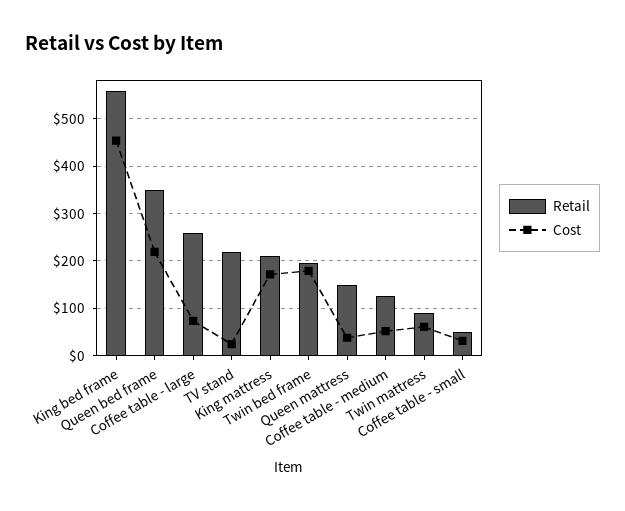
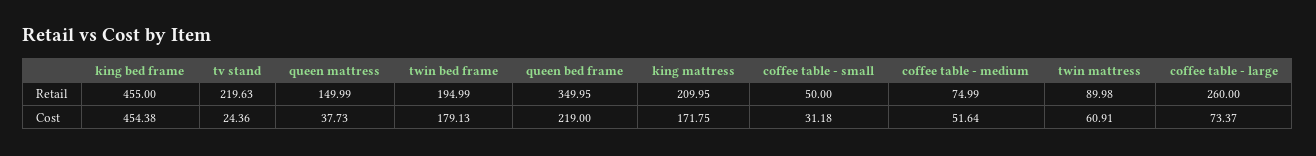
  {
    "Retail": {
-     "King bed frame": 560,
+     "King bed frame": 455,
      "Queen bed frame": 349.95,
      "Coffee table - large": 260,
      "TV stand": 219.63,
      "King mattress": 209.95,
      "Twin bed frame": 194.99,
      "Queen mattress": 149.99,
-     "Coffee table - medium": 120,
+     "Coffee table - medium": 74.99,
      "Twin mattress": 89.98,
      "Coffee table - small": 50
    },
    "Cost": {
      "King bed frame": 454.38,
      "Queen bed frame": 219,
      "Coffee table - large": 73.37,
      "TV stand": 24.36,
      "King mattress": 171.75,
      "Twin bed frame": 179.13,
      "Queen mattress": 37.73,
      "Coffee table - medium": 51.64,
      "Twin mattress": 60.91,
      "Coffee table - small": 31.18
    }
  }

